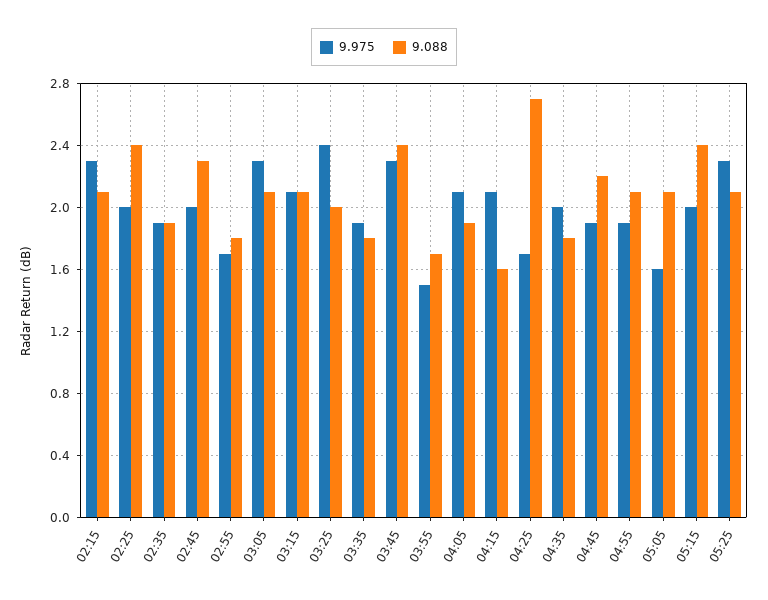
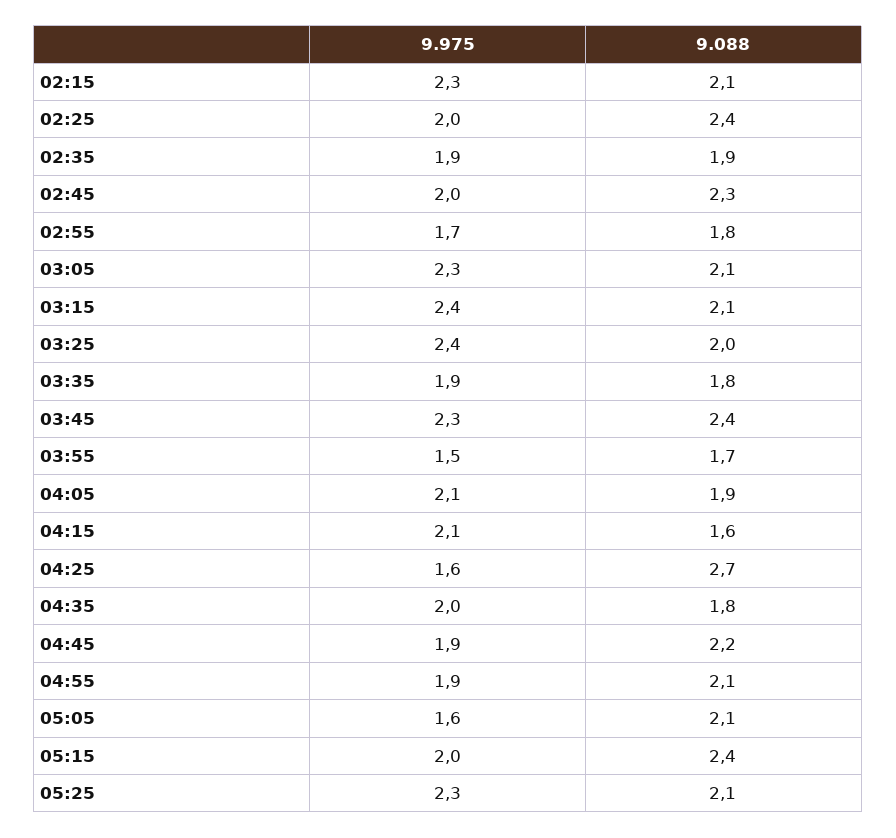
  {
    "9.975": {
      "02:15": 2.3,
      "02:25": 2,
      "02:35": 1.9,
      "02:45": 2,
      "02:55": 1.7,
      "03:05": 2.3,
-     "03:15": 2.1,
+     "03:15": 2.4,
      "03:25": 2.4,
      "03:35": 1.9,
      "03:45": 2.3,
      "03:55": 1.5,
      "04:05": 2.1,
      "04:15": 2.1,
-     "04:25": 1.7,
+     "04:25": 1.6,
      "04:35": 2,
      "04:45": 1.9,
      "04:55": 1.9,
      "05:05": 1.6,
      "05:15": 2,
      "05:25": 2.3
    },
    "9.088": {
      "02:15": 2.1,
      "02:25": 2.4,
      "02:35": 1.9,
      "02:45": 2.3,
      "02:55": 1.8,
      "03:05": 2.1,
      "03:15": 2.1,
      "03:25": 2,
      "03:35": 1.8,
      "03:45": 2.4,
      "03:55": 1.7,
      "04:05": 1.9,
      "04:15": 1.6,
      "04:25": 2.7,
      "04:35": 1.8,
      "04:45": 2.2,
      "04:55": 2.1,
      "05:05": 2.1,
      "05:15": 2.4,
      "05:25": 2.1
    }
  }

